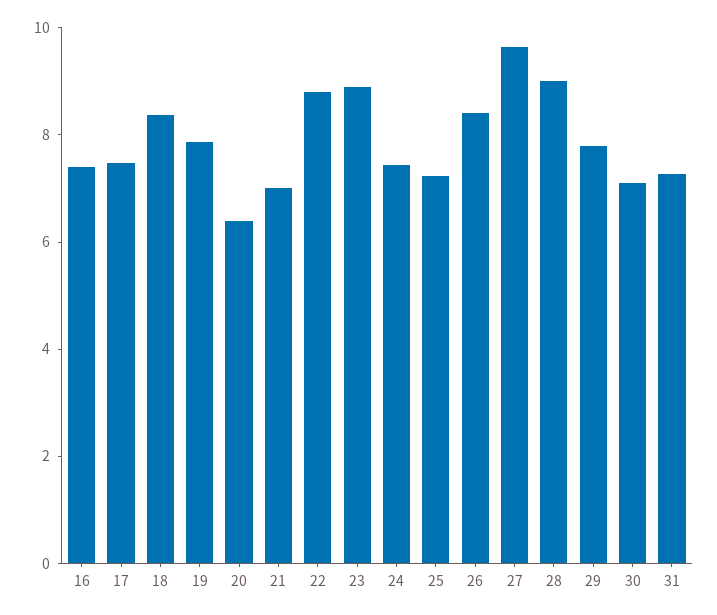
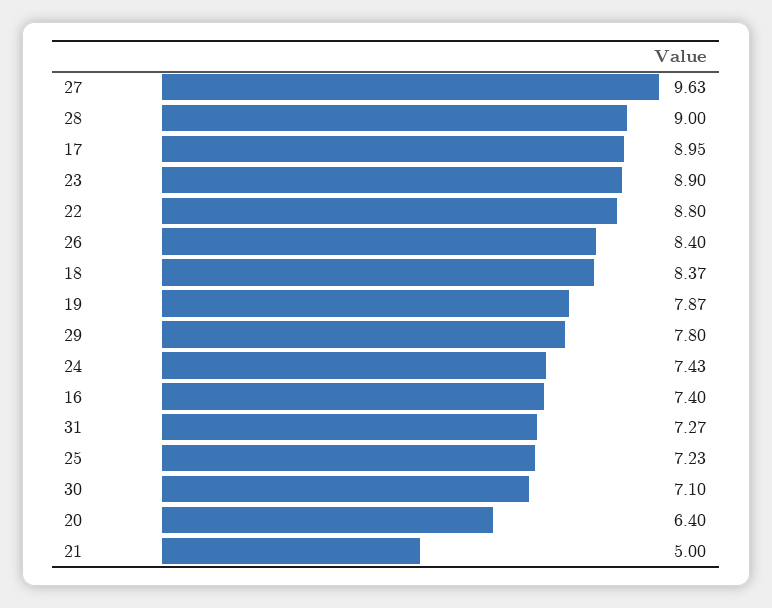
  {
    "16": 7.4,
-   "17": 7.5,
+   "17": 8.95,
    "18": 8.37,
    "19": 7.87,
    "20": 6.4,
-   "21": 7,
+   "21": 5,
    "22": 8.8,
    "23": 8.9,
    "24": 7.43,
    "25": 7.23,
    "26": 8.4,
    "27": 9.63,
    "28": 9,
    "29": 7.8,
    "30": 7.1,
    "31": 7.27
  }

